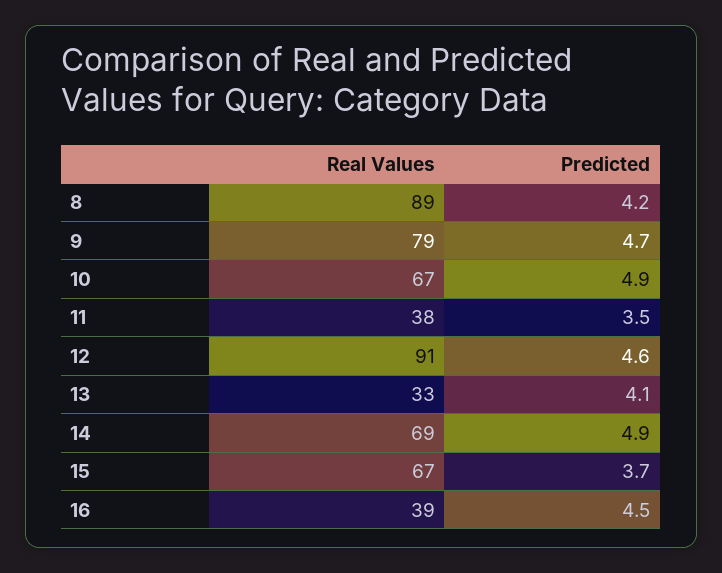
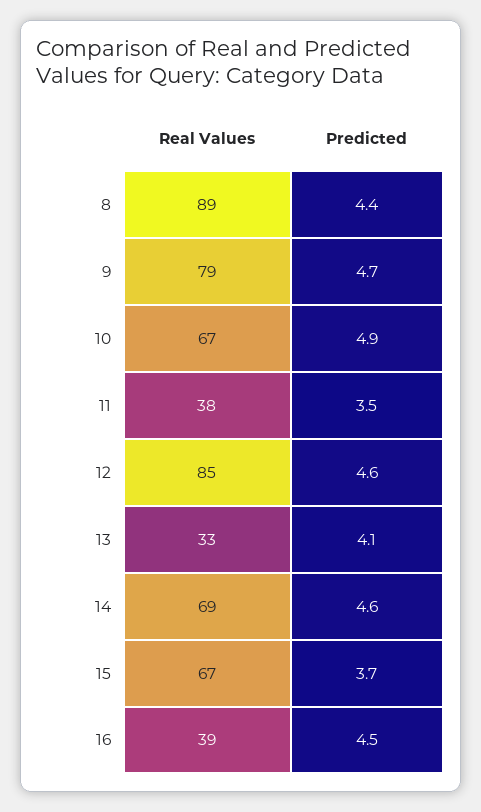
  {
    "Real Values": {
      "8": 89,
      "9": 79,
      "10": 67,
      "11": 38,
-     "12": 91,
+     "12": 85,
      "13": 33,
      "14": 69,
      "15": 67,
      "16": 39
    },
    "Predicted": {
-     "8": 4.2,
+     "8": 4.4,
      "9": 4.7,
      "10": 4.9,
      "11": 3.5,
      "12": 4.6,
      "13": 4.1,
-     "14": 4.9,
+     "14": 4.6,
      "15": 3.7,
      "16": 4.5
    }
  }

